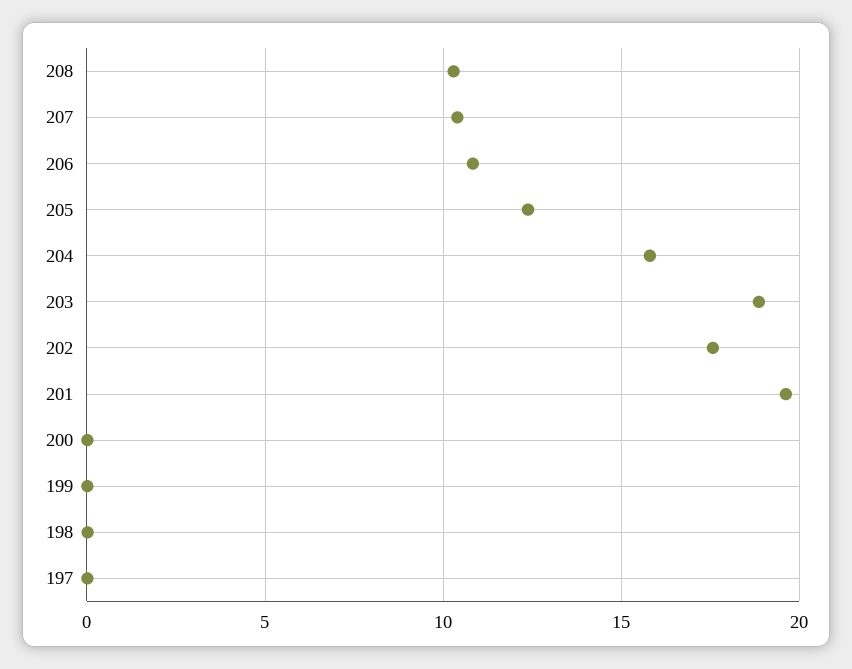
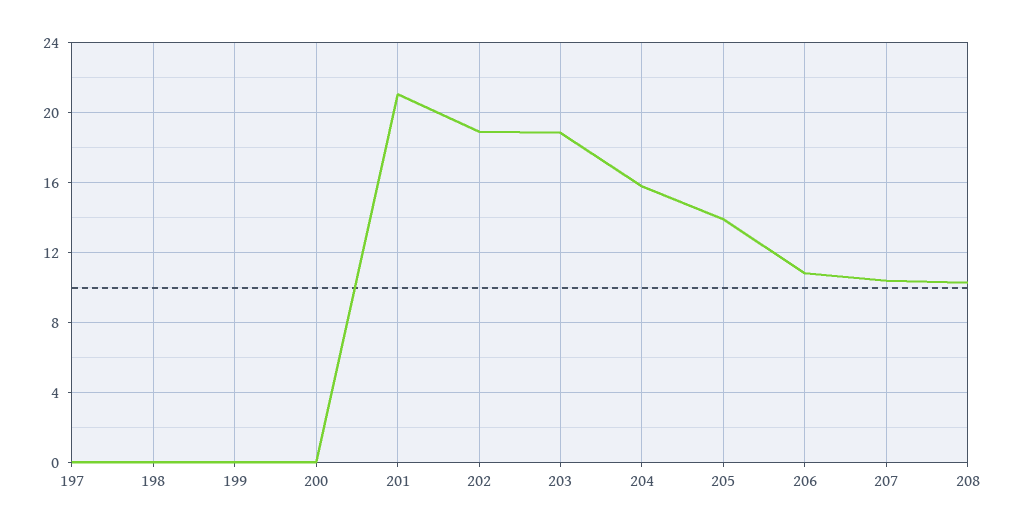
  {
    "208": 10.5,
    "207": 10.5,
    "206": 11,
-   "205": 12.5,
+   "205": 14,
    "204": 16,
    "203": 19,
-   "202": 17.5,
+   "202": 19,
-   "201": 19.5,
+   "201": 21,
    "200": 0,
    "199": 0,
    "198": 0,
    "197": 0
  }

